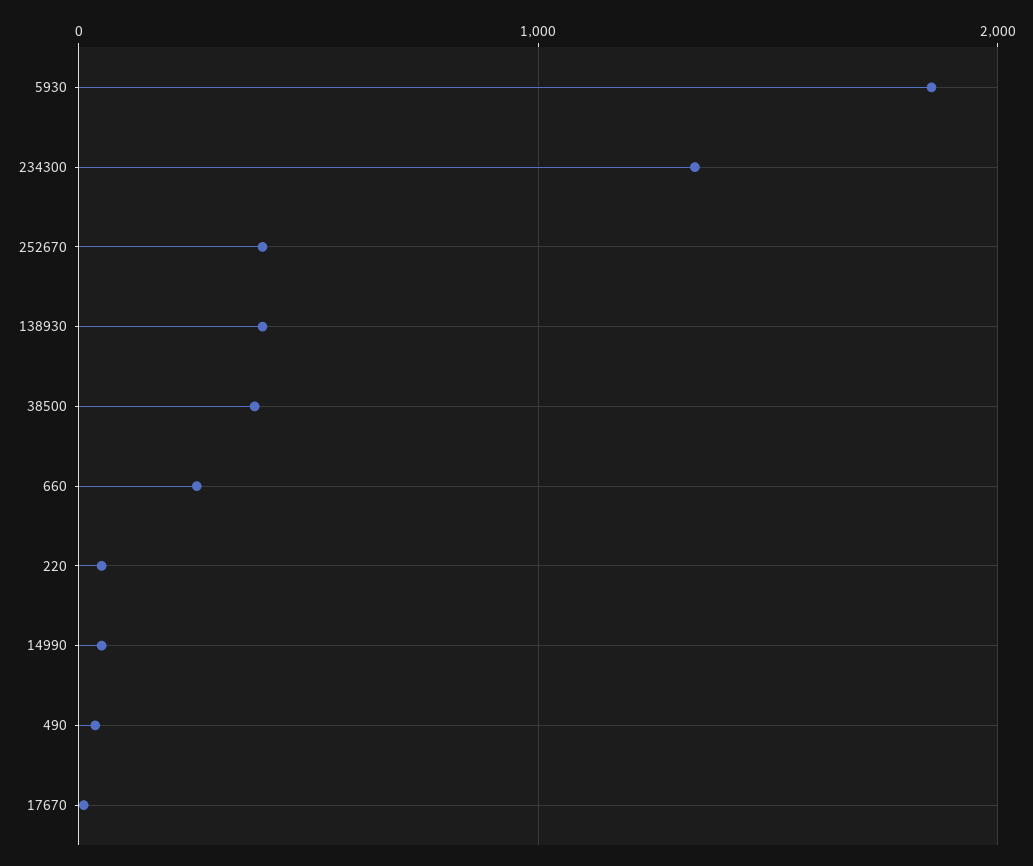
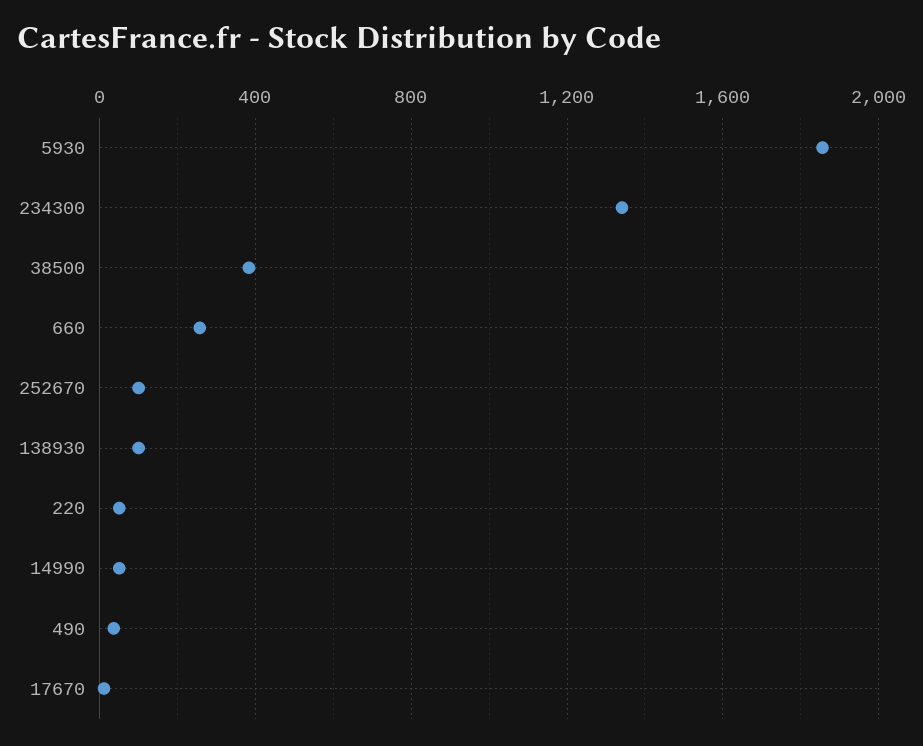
  {
    "5930": 1850,
    "234300": 1350,
-   "252670": 400,
+   "252670": 100,
-   "138930": 400,
+   "138930": 100,
    "38500": 400,
    "660": 250,
    "220": 50,
    "14990": 50,
    "490": 50,
    "17670": 0
  }

